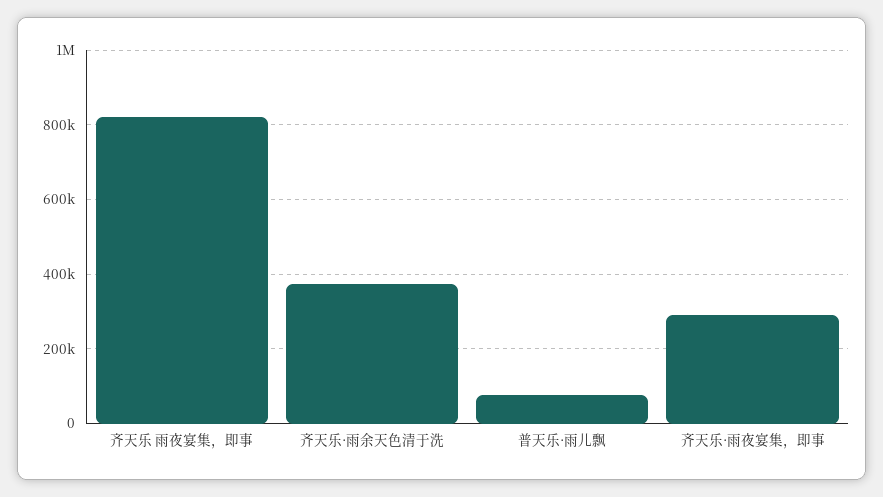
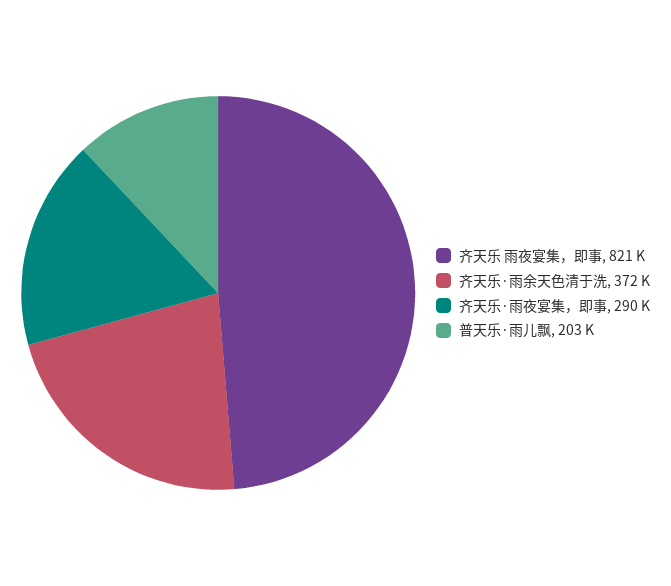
  {
    "齐天乐 雨夜宴集，即事": 821000,
    "齐天乐·雨余天色清于洗": 372000,
-   "普天乐·雨儿飘": 80000,
+   "普天乐·雨儿飘": 203000,
    "齐天乐·雨夜宴集，即事": 290000
  }

